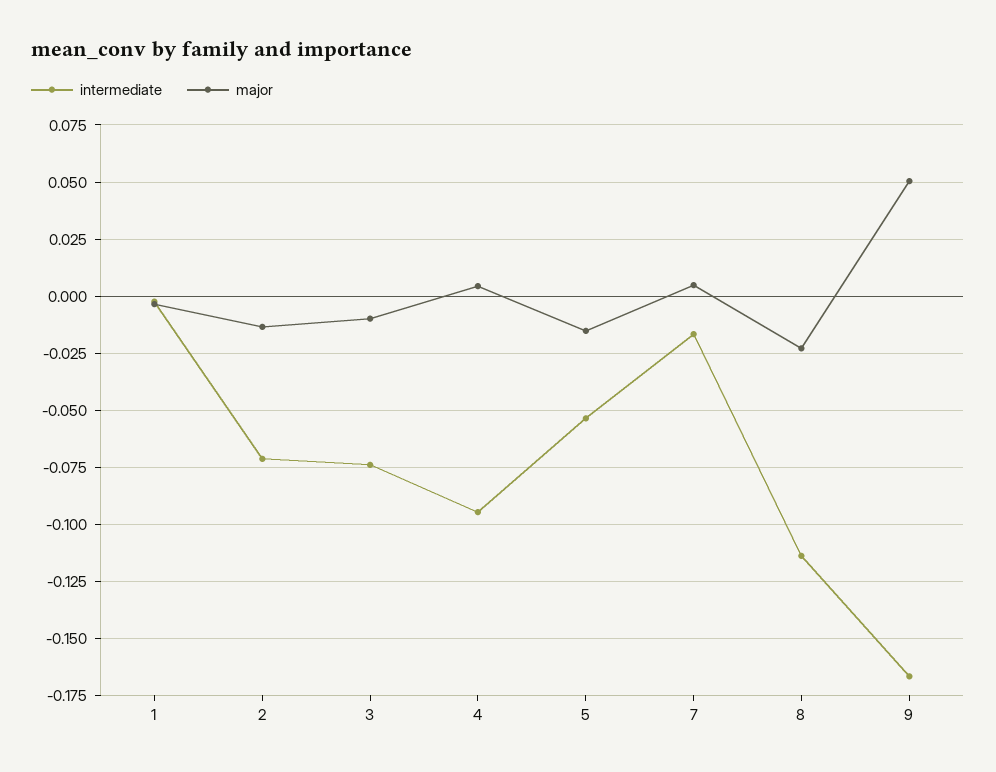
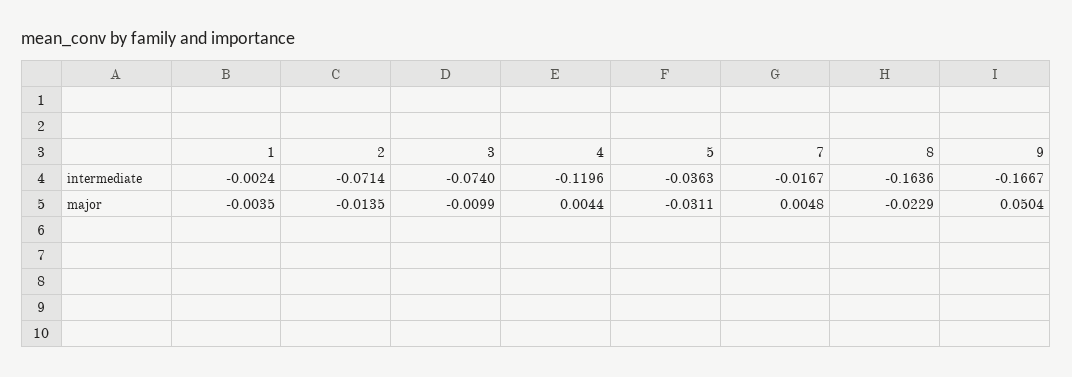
  {
    "intermediate": {
      "1": -0.0024,
      "2": -0.0714,
      "3": -0.074,
-     "4": -0.095,
+     "4": -0.1196,
-     "5": -0.055,
+     "5": -0.0363,
      "7": -0.0167,
-     "8": -0.115,
+     "8": -0.1636,
      "9": -0.1667
    },
    "major": {
      "1": -0.0035,
      "2": -0.0135,
      "3": -0.0099,
      "4": 0.0044,
-     "5": -0.015,
+     "5": -0.0311,
      "7": 0.0048,
      "8": -0.0229,
      "9": 0.0504
    }
  }

